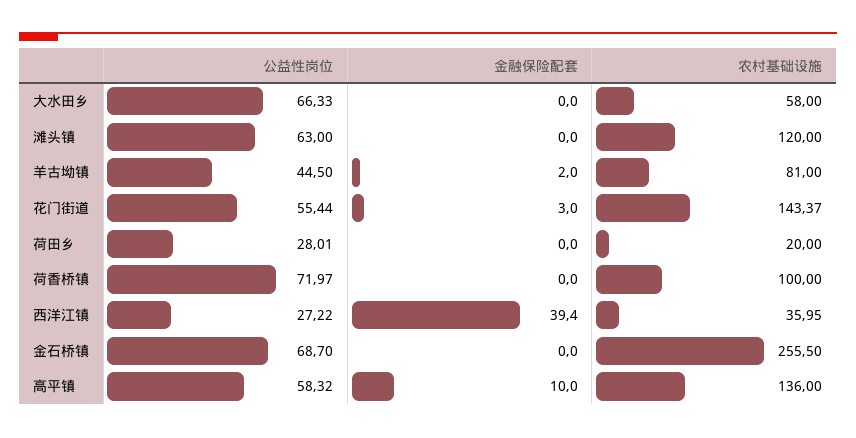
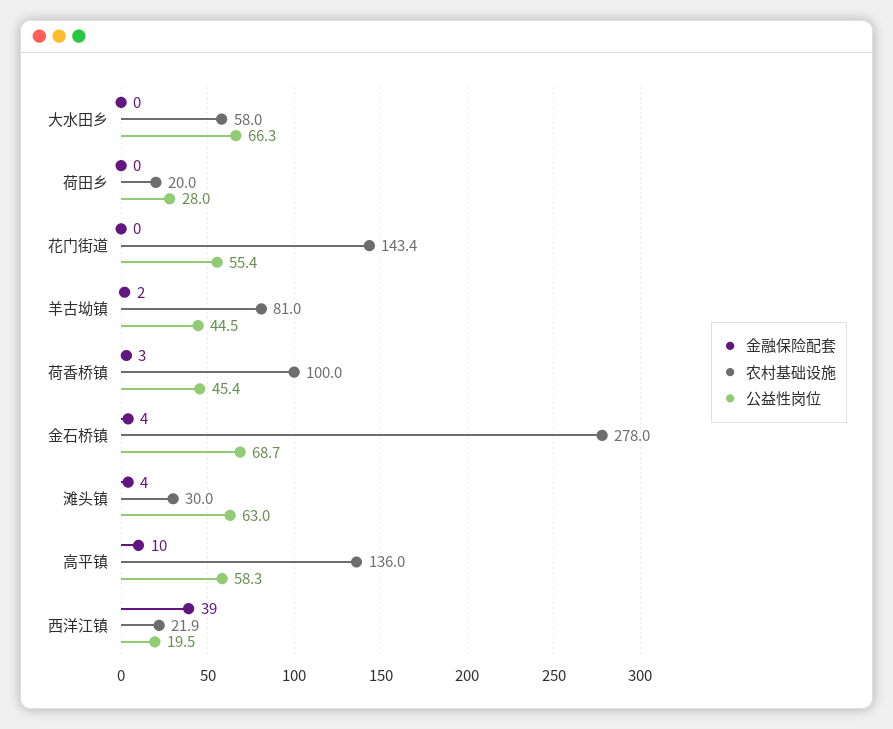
  {
    "公益性岗位": {
      "大水田乡": 66.33,
      "滩头镇": 63,
      "羊古坳镇": 44.5,
      "花门街道": 55.44,
      "荷田乡": 28.01,
-     "荷香桥镇": 71.97,
+     "荷香桥镇": 45.4,
-     "西洋江镇": 27.22,
+     "西洋江镇": 19.5,
      "金石桥镇": 68.7,
      "高平镇": 58.32
    },
    "金融保险配套": {
      "大水田乡": 0,
-     "滩头镇": 0,
+     "滩头镇": 4,
      "羊古坳镇": 2,
-     "花门街道": 3,
+     "花门街道": 0,
      "荷田乡": 0,
-     "荷香桥镇": 0,
+     "荷香桥镇": 3,
      "西洋江镇": 39.4,
-     "金石桥镇": 0,
+     "金石桥镇": 4,
      "高平镇": 10
    },
    "农村基础设施": {
      "大水田乡": 58,
-     "滩头镇": 120,
+     "滩头镇": 30,
      "羊古坳镇": 81,
      "花门街道": 143.37,
      "荷田乡": 20,
      "荷香桥镇": 100,
-     "西洋江镇": 35.95,
+     "西洋江镇": 21.9,
-     "金石桥镇": 255.5,
+     "金石桥镇": 278,
      "高平镇": 136
    }
  }

